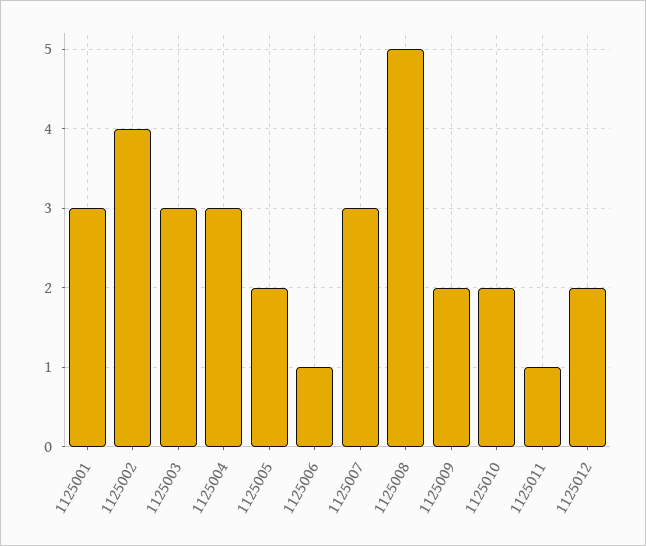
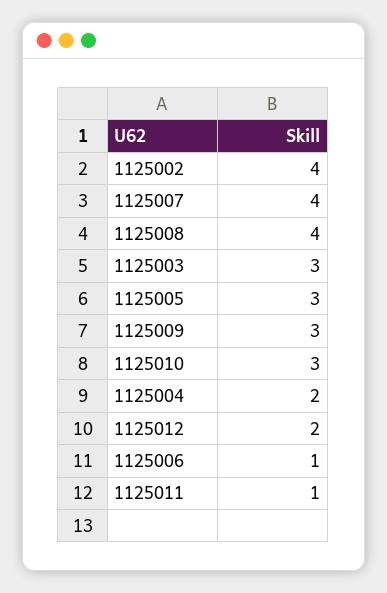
  {
-   "1125001": 3,
    "1125002": 4,
    "1125003": 3,
-   "1125004": 3,
+   "1125004": 2,
-   "1125005": 2,
+   "1125005": 3,
    "1125006": 1,
-   "1125007": 3,
+   "1125007": 4,
-   "1125008": 5,
+   "1125008": 4,
-   "1125009": 2,
+   "1125009": 3,
-   "1125010": 2,
+   "1125010": 3,
    "1125011": 1,
    "1125012": 2
  }

